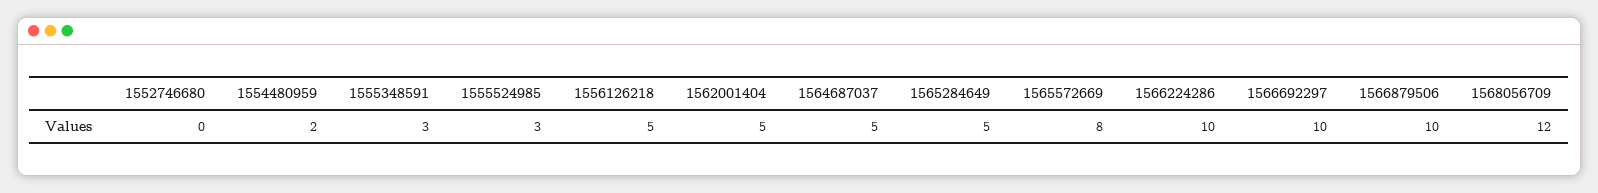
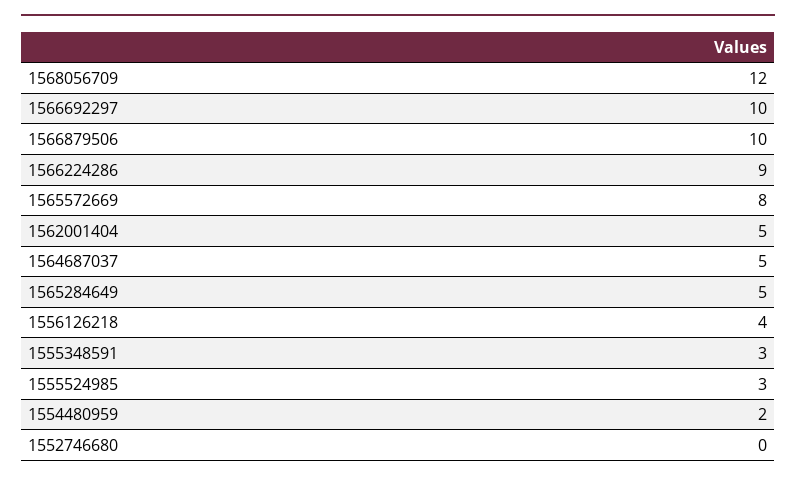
  {
    "1552746680": 0,
    "1554480959": 2,
    "1555348591": 3,
    "1555524985": 3,
-   "1556126218": 5,
+   "1556126218": 4,
    "1562001404": 5,
    "1564687037": 5,
    "1565284649": 5,
    "1565572669": 8,
-   "1566224286": 10,
+   "1566224286": 9,
    "1566692297": 10,
    "1566879506": 10,
    "1568056709": 12
  }

